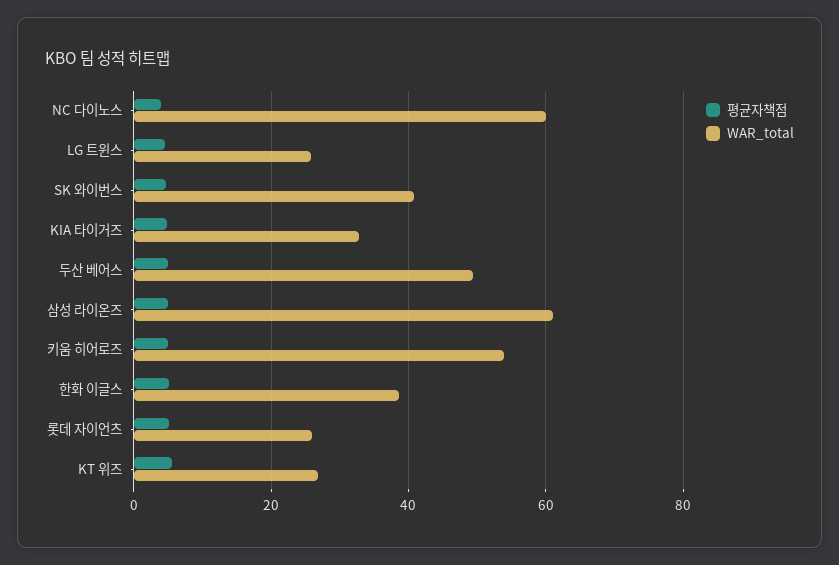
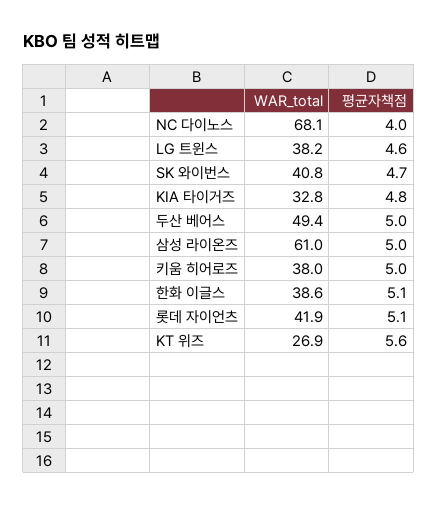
  {
    "평균자책점": {
      "NC 다이노스": 4,
      "LG 트윈스": 4.6,
      "SK 와이번스": 4.7,
      "KIA 타이거즈": 4.8,
      "두산 베어스": 5,
      "삼성 라이온즈": 5,
      "키움 히어로즈": 5,
      "한화 이글스": 5.1,
      "롯데 자이언츠": 5.1,
      "KT 위즈": 5.6
    },
    "WAR_total": {
-     "NC 다이노스": 60,
+     "NC 다이노스": 68.1,
-     "LG 트윈스": 26,
+     "LG 트윈스": 38.2,
      "SK 와이번스": 40.8,
      "KIA 타이거즈": 32.8,
      "두산 베어스": 49.4,
      "삼성 라이온즈": 61,
-     "키움 히어로즈": 54,
+     "키움 히어로즈": 38,
      "한화 이글스": 38.6,
-     "롯데 자이언츠": 26,
+     "롯데 자이언츠": 41.9,
      "KT 위즈": 26.9
    }
  }

